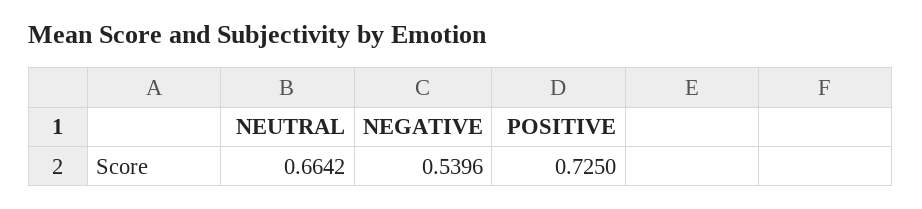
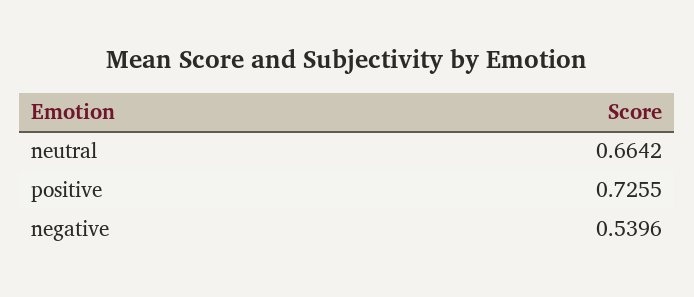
  {
    "NEUTRAL": 0.6642,
    "NEGATIVE": 0.5396,
-   "POSITIVE": 0.725
+   "POSITIVE": 0.7255
  }

